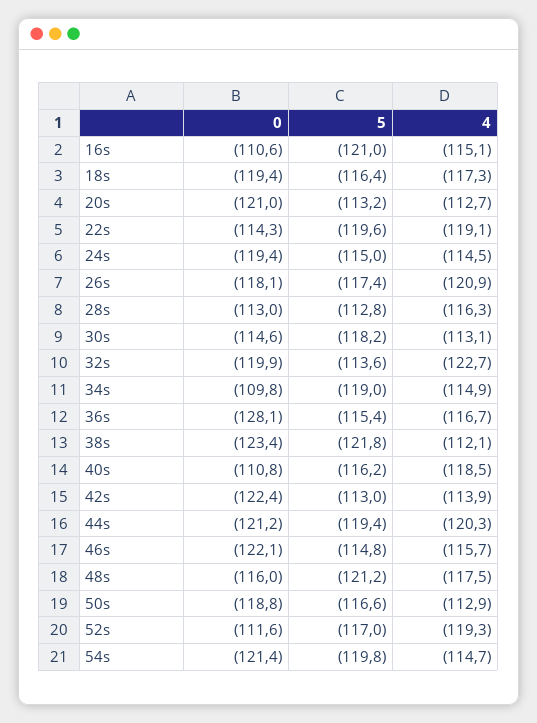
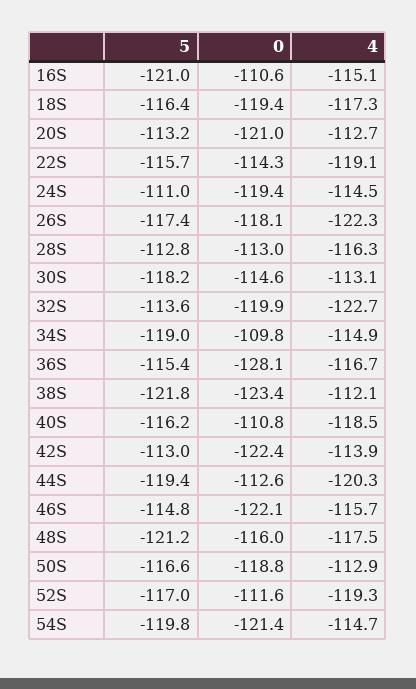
  {
    "0": {
      "16s": -110.6,
      "18s": -119.4,
      "20s": -121,
      "22s": -114.3,
      "24s": -119.4,
      "26s": -118.1,
      "28s": -113,
      "30s": -114.6,
      "32s": -119.9,
      "34s": -109.8,
      "36s": -128.1,
      "38s": -123.4,
      "40s": -110.8,
      "42s": -122.4,
-     "44s": -121.2,
+     "44s": -112.6,
      "46s": -122.1,
      "48s": -116,
      "50s": -118.8,
      "52s": -111.6,
      "54s": -121.4
    },
    "5": {
      "16s": -121,
      "18s": -116.4,
      "20s": -113.2,
-     "22s": -119.6,
+     "22s": -115.7,
-     "24s": -115,
+     "24s": -111,
      "26s": -117.4,
      "28s": -112.8,
      "30s": -118.2,
      "32s": -113.6,
      "34s": -119,
      "36s": -115.4,
      "38s": -121.8,
      "40s": -116.2,
      "42s": -113,
      "44s": -119.4,
      "46s": -114.8,
      "48s": -121.2,
      "50s": -116.6,
      "52s": -117,
      "54s": -119.8
    },
    "4": {
      "16s": -115.1,
      "18s": -117.3,
      "20s": -112.7,
      "22s": -119.1,
      "24s": -114.5,
-     "26s": -120.9,
+     "26s": -122.3,
      "28s": -116.3,
      "30s": -113.1,
      "32s": -122.7,
      "34s": -114.9,
      "36s": -116.7,
      "38s": -112.1,
      "40s": -118.5,
      "42s": -113.9,
      "44s": -120.3,
      "46s": -115.7,
      "48s": -117.5,
      "50s": -112.9,
      "52s": -119.3,
      "54s": -114.7
    }
  }

